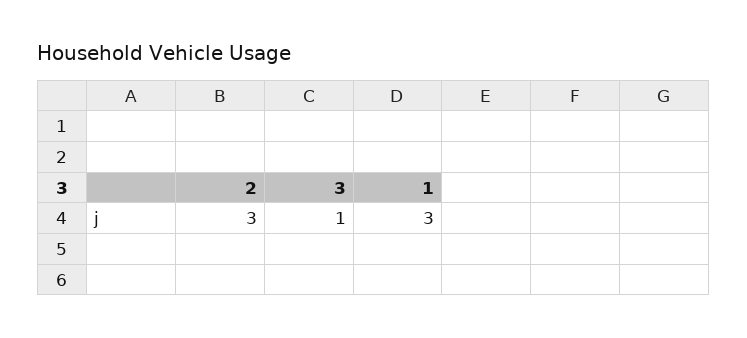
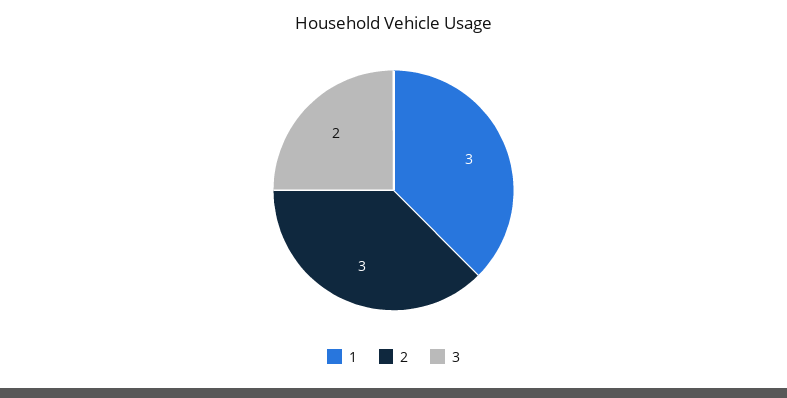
  {
    "2": 3,
-   "3": 1,
+   "3": 2,
    "1": 3
  }

